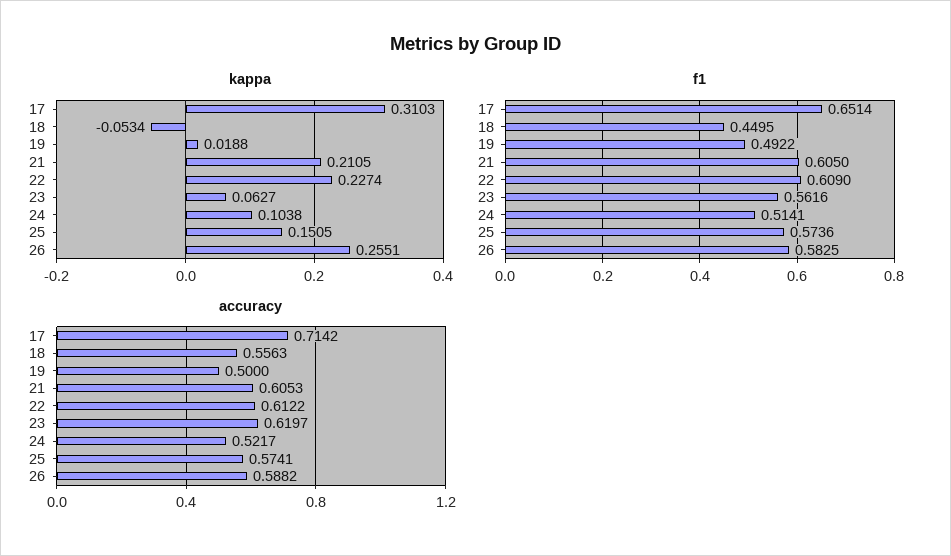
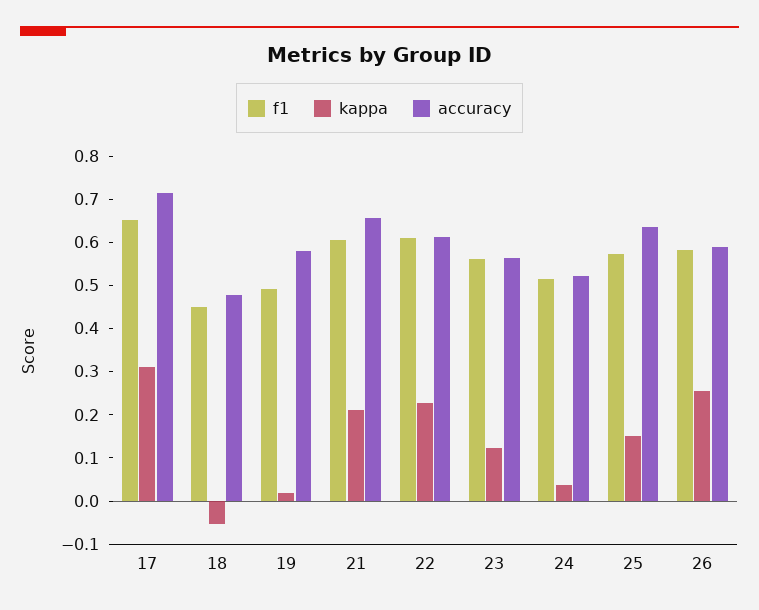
  {
    "kappa": {
      "17": 0.3103,
      "18": -0.0534,
      "19": 0.0188,
      "21": 0.2105,
      "22": 0.2274,
-     "23": 0.0627,
+     "23": 0.12,
-     "24": 0.1038,
+     "24": 0.04,
      "25": 0.1505,
      "26": 0.2551
    },
    "f1": {
      "17": 0.6514,
      "18": 0.4495,
      "19": 0.4922,
      "21": 0.605,
      "22": 0.609,
      "23": 0.5616,
      "24": 0.5141,
      "25": 0.5736,
      "26": 0.5825
    },
    "accuracy": {
      "17": 0.7142,
-     "18": 0.5563,
+     "18": 0.48,
-     "19": 0.5,
+     "19": 0.58,
-     "21": 0.6053,
+     "21": 0.66,
      "22": 0.6122,
-     "23": 0.6197,
+     "23": 0.56,
      "24": 0.5217,
-     "25": 0.5741,
+     "25": 0.64,
      "26": 0.5882
    }
  }

